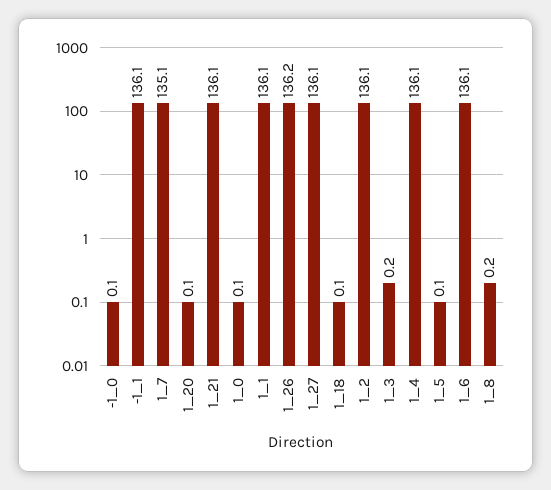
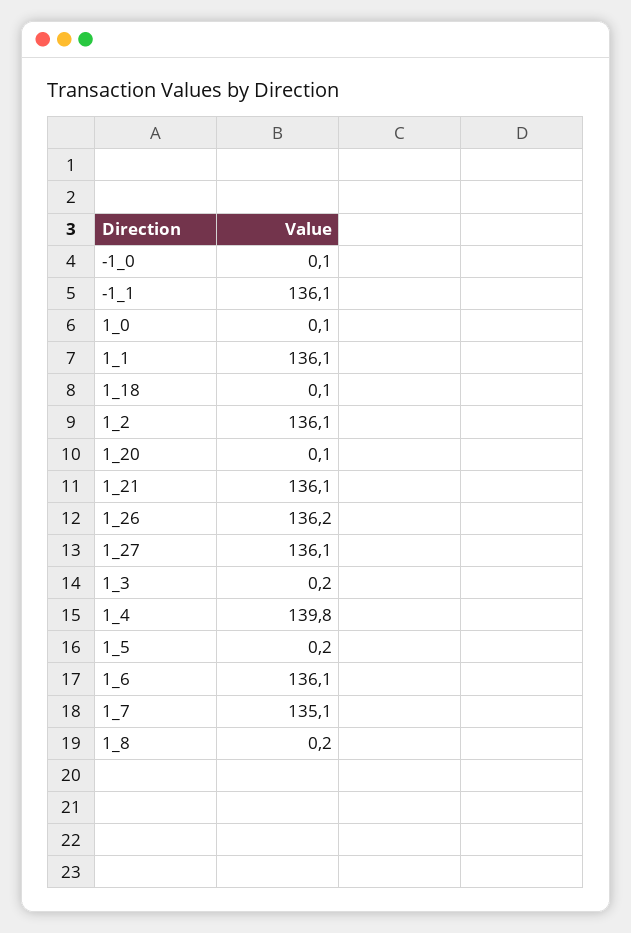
  {
    "-1_0": 0.1,
    "-1_1": 136.1,
    "1_7": 135.1,
    "1_20": 0.1,
    "1_21": 136.1,
    "1_0": 0.1,
    "1_1": 136.1,
    "1_26": 136.2,
    "1_27": 136.1,
    "1_18": 0.1,
    "1_2": 136.1,
    "1_3": 0.2,
-   "1_4": 136.1,
+   "1_4": 139.8,
-   "1_5": 0.1,
+   "1_5": 0.2,
    "1_6": 136.1,
    "1_8": 0.2
  }

